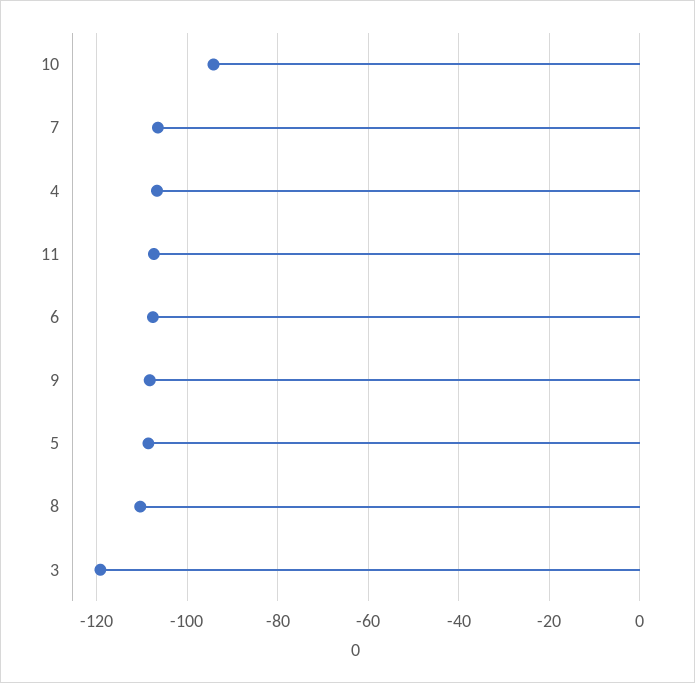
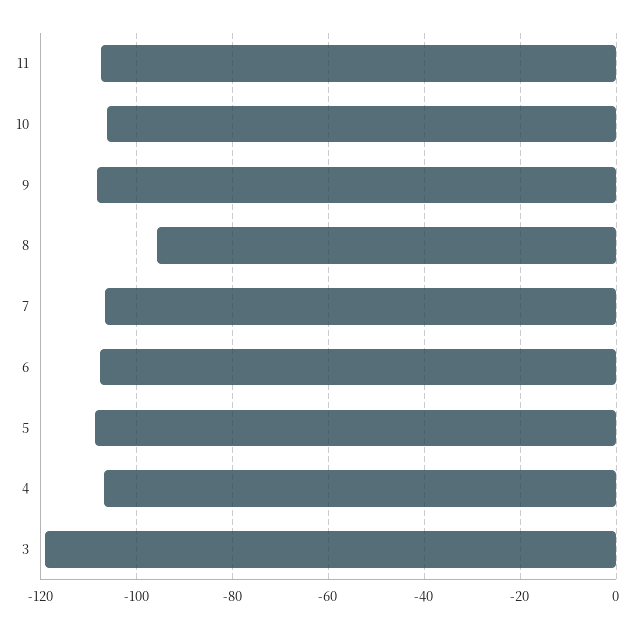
  {
-   "10": -94,
+   "10": -106,
    "7": -106,
    "4": -106,
    "11": -108,
    "6": -108,
    "9": -108,
    "5": -108,
-   "8": -110,
+   "8": -96,
    "3": -120
  }

